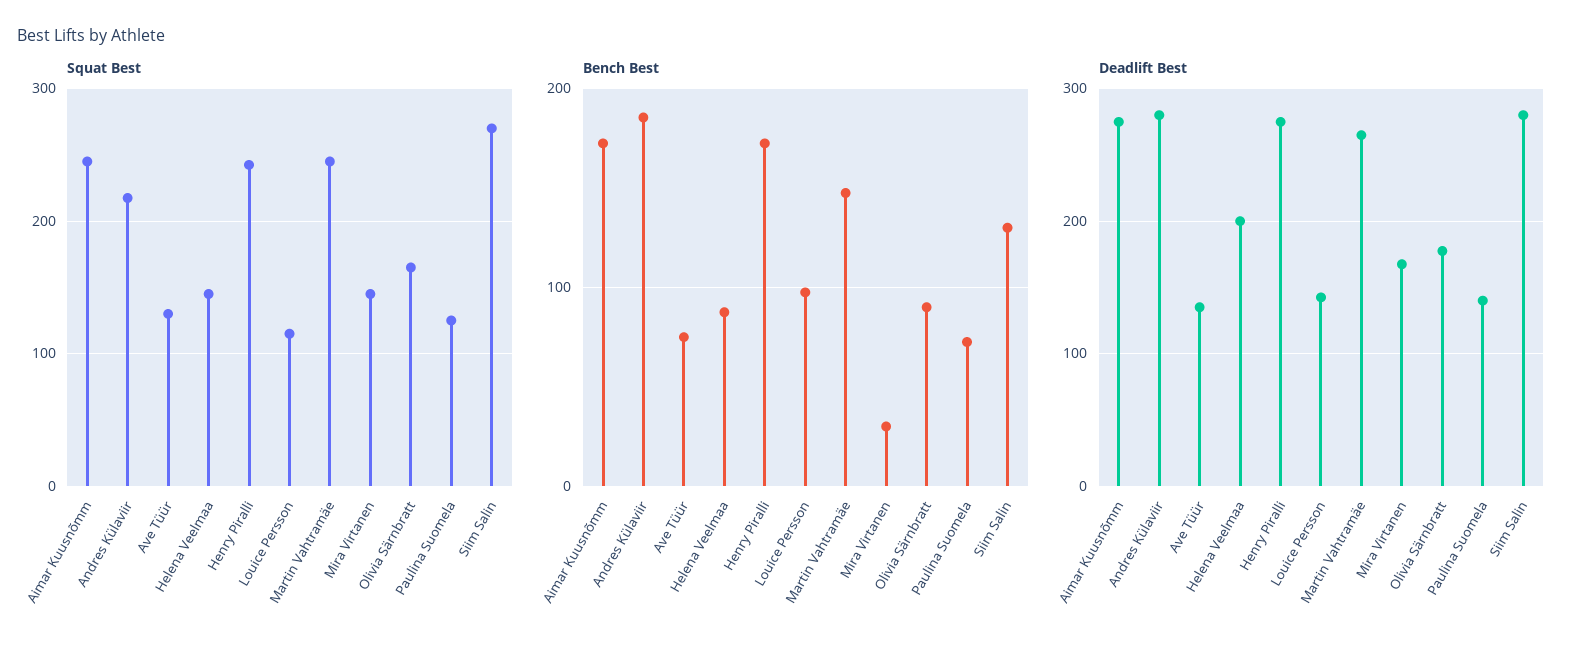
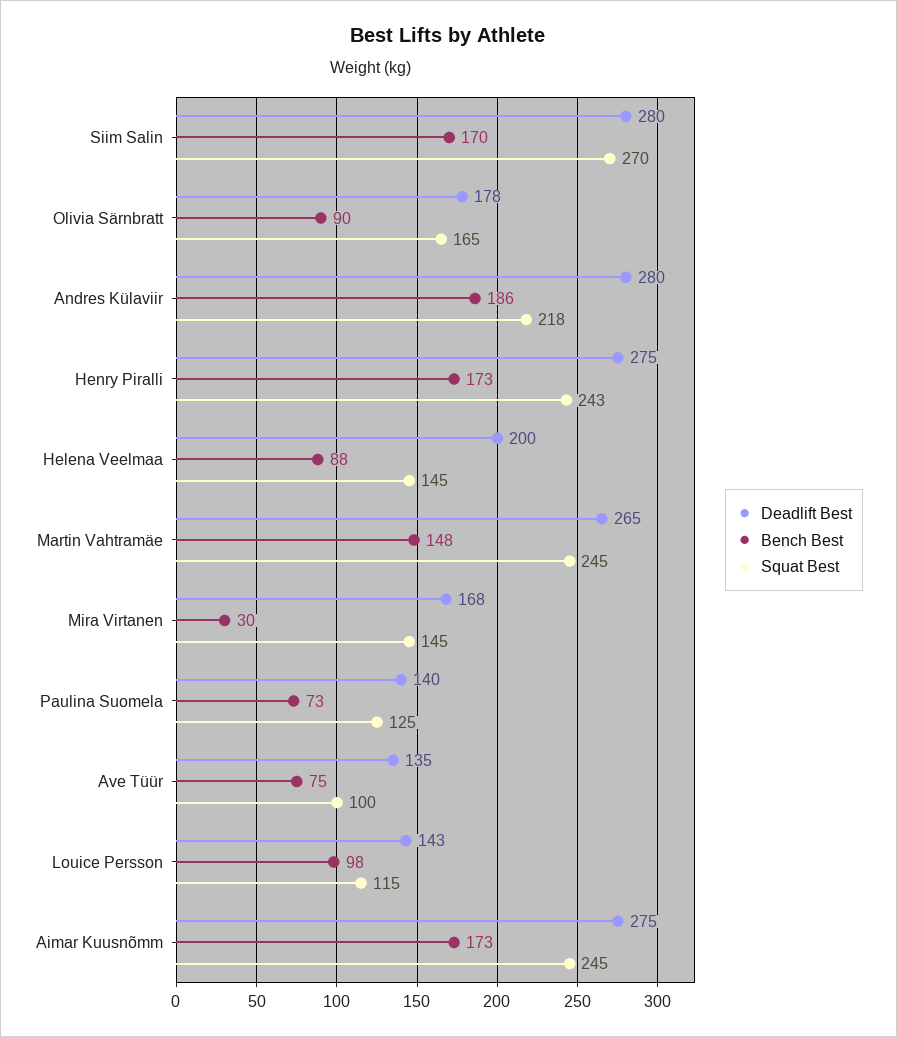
  {
    "Squat Best": {
      "Aimar Kuusnõmm": 245,
      "Andres Külaviir": 218,
-     "Ave Tüür": 130,
+     "Ave Tüür": 100,
      "Helena Veelmaa": 145,
      "Henry Piralli": 243,
      "Louice Persson": 115,
      "Martin Vahtramäe": 245,
      "Mira Virtanen": 145,
      "Olivia Särnbratt": 165,
      "Paulina Suomela": 125,
      "Siim Salin": 270
    },
    "Bench Best": {
      "Aimar Kuusnõmm": 173,
      "Andres Külaviir": 186,
      "Ave Tüür": 75,
      "Helena Veelmaa": 88,
      "Henry Piralli": 173,
      "Louice Persson": 98,
      "Martin Vahtramäe": 148,
      "Mira Virtanen": 30,
      "Olivia Särnbratt": 90,
      "Paulina Suomela": 73,
-     "Siim Salin": 130
+     "Siim Salin": 170
    },
    "Deadlift Best": {
      "Aimar Kuusnõmm": 275,
      "Andres Külaviir": 280,
      "Ave Tüür": 135,
      "Helena Veelmaa": 200,
      "Henry Piralli": 275,
      "Louice Persson": 143,
      "Martin Vahtramäe": 265,
      "Mira Virtanen": 168,
      "Olivia Särnbratt": 178,
      "Paulina Suomela": 140,
      "Siim Salin": 280
    }
  }

